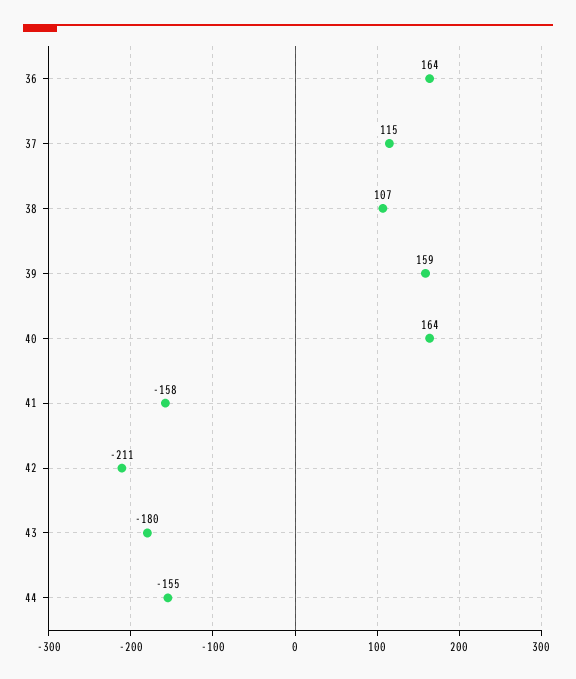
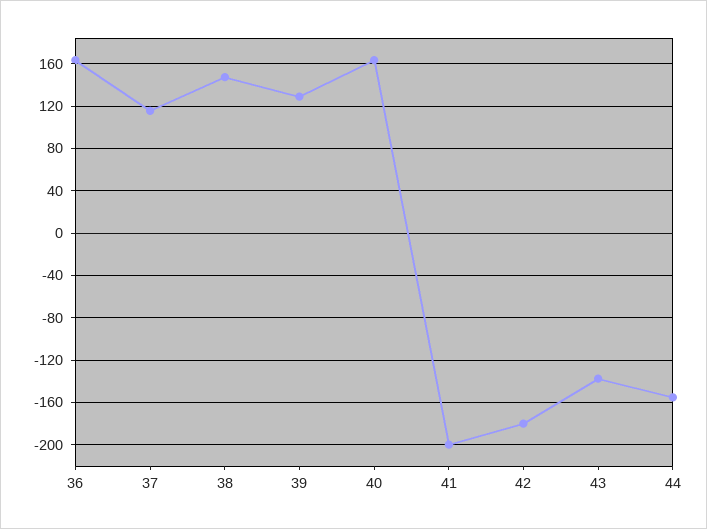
  {
    "36": 164,
    "37": 115,
-   "38": 107,
+   "38": 150,
-   "39": 159,
+   "39": 130,
    "40": 164,
-   "41": -158,
+   "41": -200,
-   "42": -211,
+   "42": -180,
-   "43": -180,
+   "43": -140,
    "44": -155
  }

